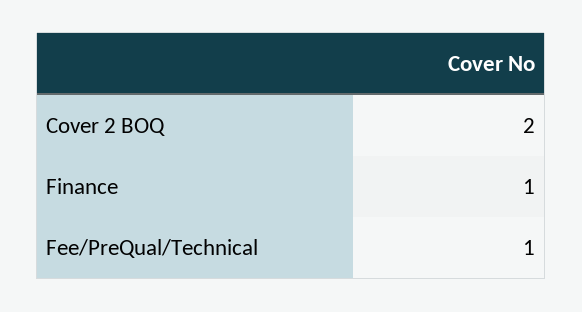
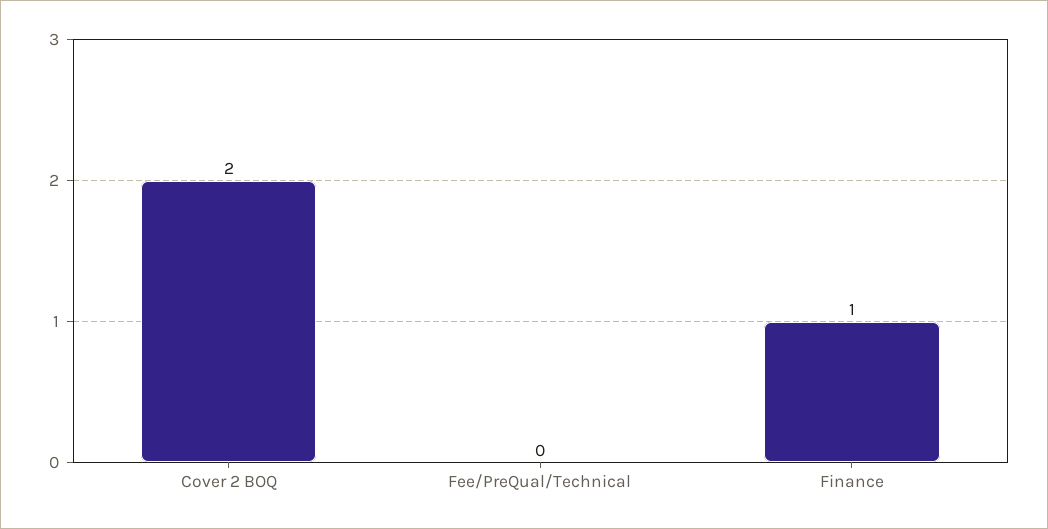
  {
    "Cover 2 BOQ": 2,
    "Finance": 1,
-   "Fee/PreQual/Technical": 1
+   "Fee/PreQual/Technical": 0
  }

